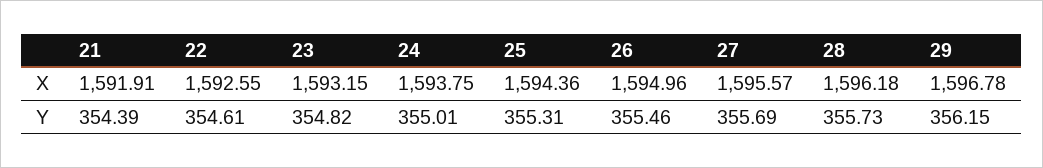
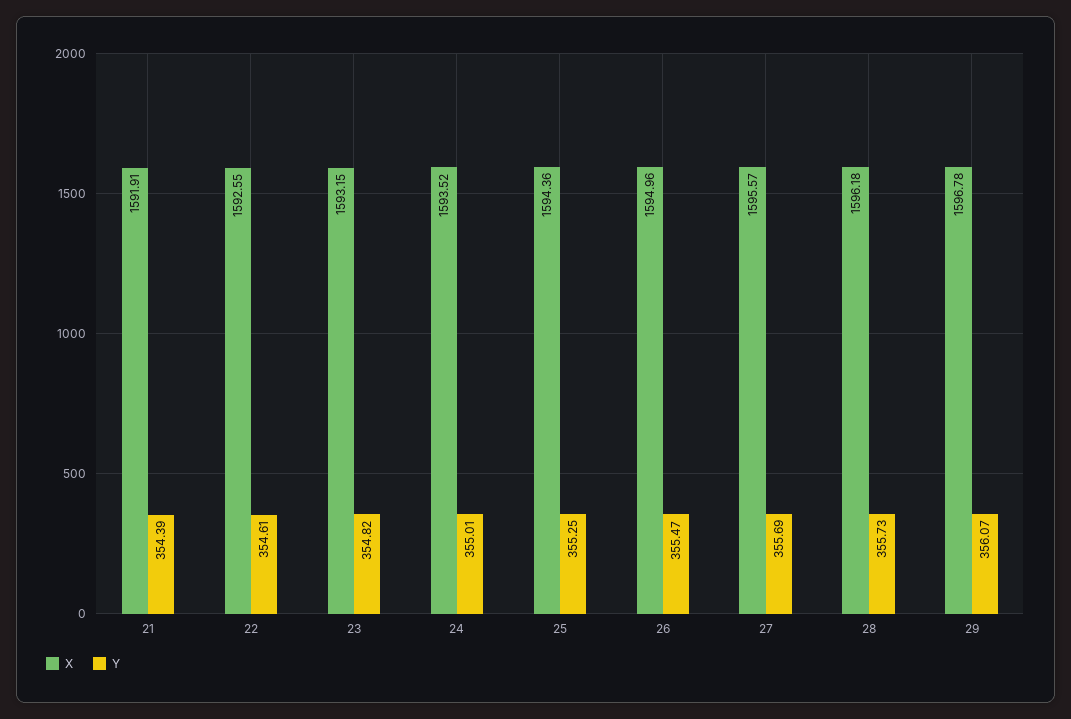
  {
    "X": {
      "21": 1591.91,
      "22": 1592.55,
      "23": 1593.15,
-     "24": 1593.75,
+     "24": 1593.52,
      "25": 1594.36,
      "26": 1594.96,
      "27": 1595.57,
      "28": 1596.18,
      "29": 1596.78
    },
    "Y": {
      "21": 354.39,
      "22": 354.61,
      "23": 354.82,
      "24": 355.01,
-     "25": 355.31,
+     "25": 355.25,
-     "26": 355.46,
+     "26": 355.47,
      "27": 355.69,
      "28": 355.73,
-     "29": 356.15
+     "29": 356.07
    }
  }

